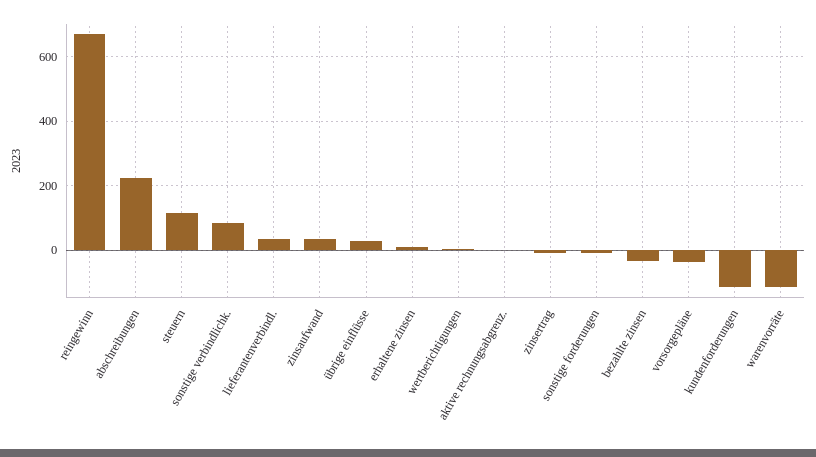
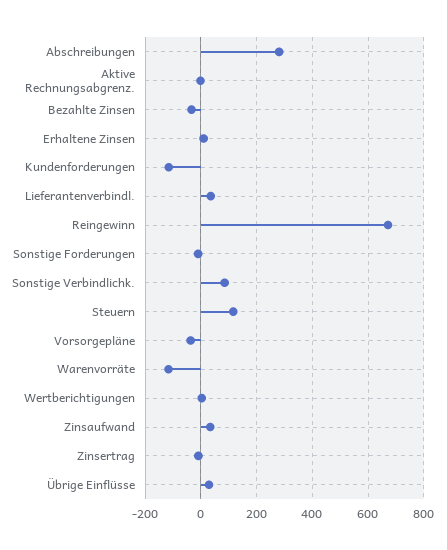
  {
    "reingewinn": 680,
-   "abschreibungen": 220,
+   "abschreibungen": 275,
    "steuern": 120,
    "sonstige verbindlichk.": 80,
    "lieferantenverbindl.": 40,
    "zinsaufwand": 40,
    "übrige einflüsse": 20,
    "erhaltene zinsen": 0,
    "wertberichtigungen": 0,
    "aktive rechnungsabgrenz.": 0,
    "zinsertrag": 0,
    "sonstige forderungen": -20,
    "bezahlte zinsen": -40,
    "vorsorgepläne": -40,
    "kundenforderungen": -120,
    "warenvorräte": -120
  }

